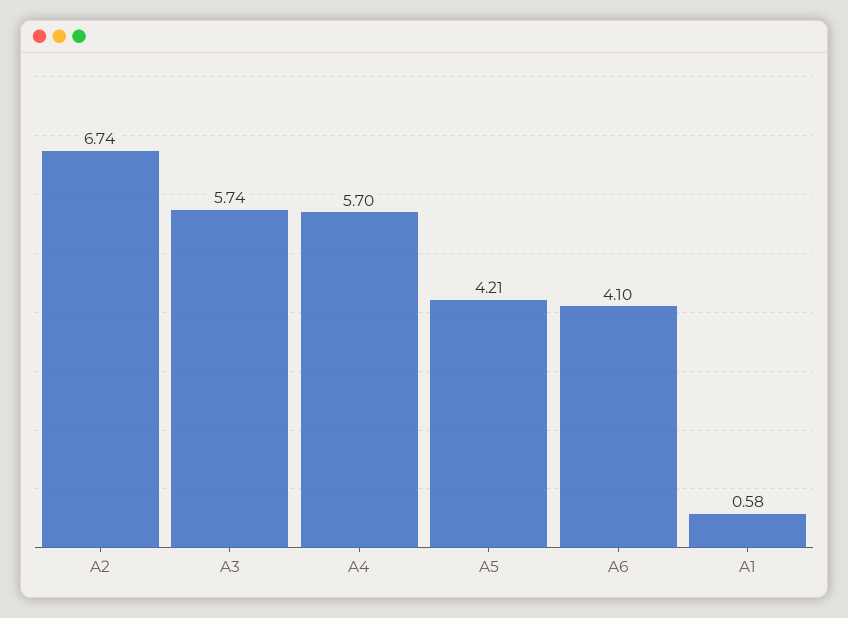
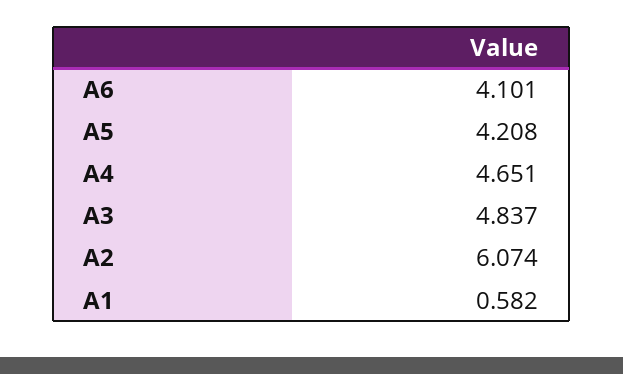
  {
-   "A2": 6.74,
+   "A2": 6.074,
-   "A3": 5.74,
+   "A3": 4.837,
-   "A4": 5.7,
+   "A4": 4.651,
    "A5": 4.208,
    "A6": 4.101,
    "A1": 0.582
  }

